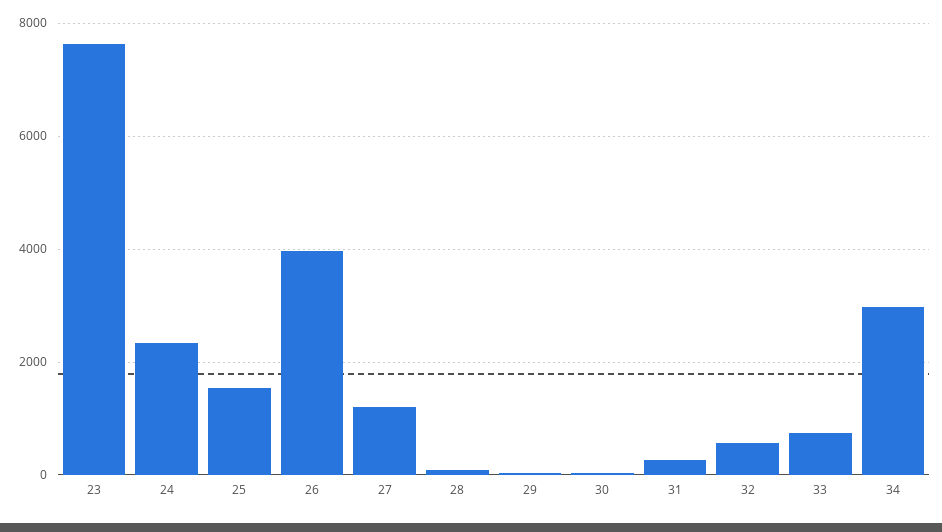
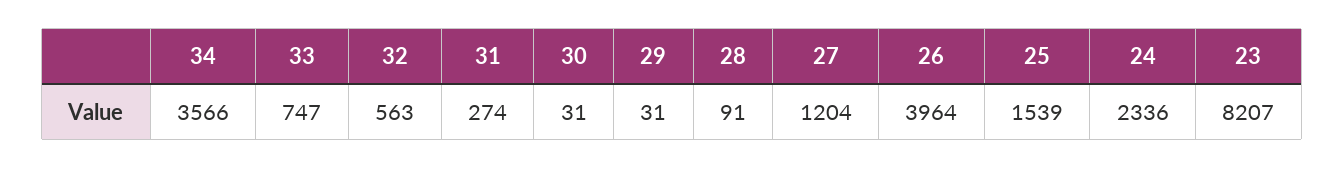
  {
-   "23": 7600,
+   "23": 8207,
    "24": 2336,
    "25": 1539,
    "26": 3964,
    "27": 1204,
    "28": 91,
    "29": 31,
    "30": 31,
    "31": 274,
    "32": 563,
    "33": 747,
-   "34": 3000
+   "34": 3566
  }

